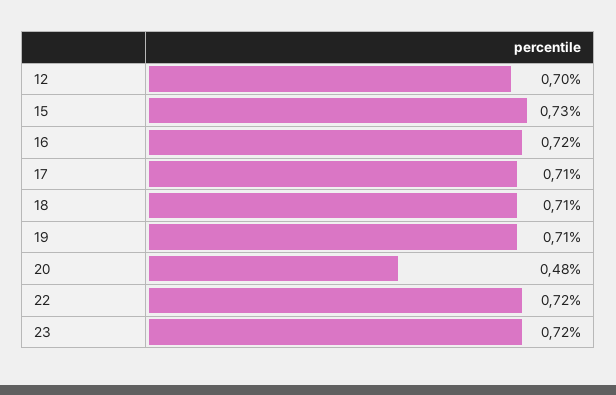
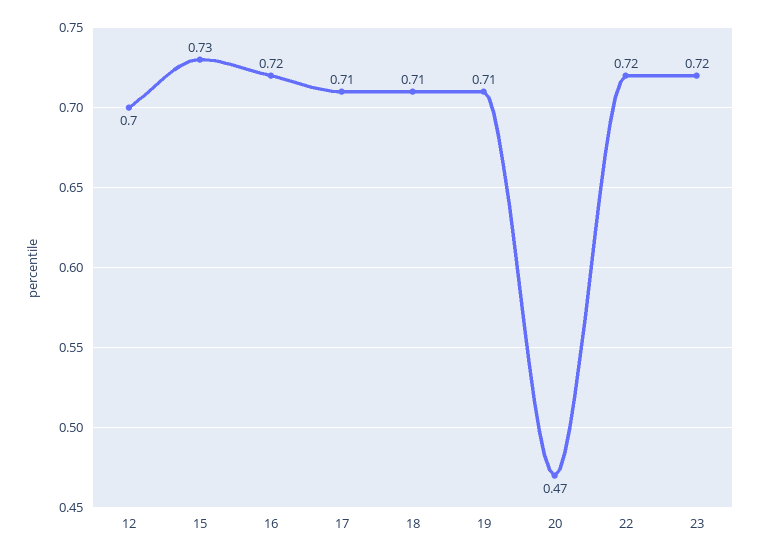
  {
    "12": 0.7,
    "15": 0.73,
    "16": 0.72,
    "17": 0.71,
    "18": 0.71,
    "19": 0.71,
-   "20": 0.48,
+   "20": 0.47,
    "22": 0.72,
    "23": 0.72
  }

